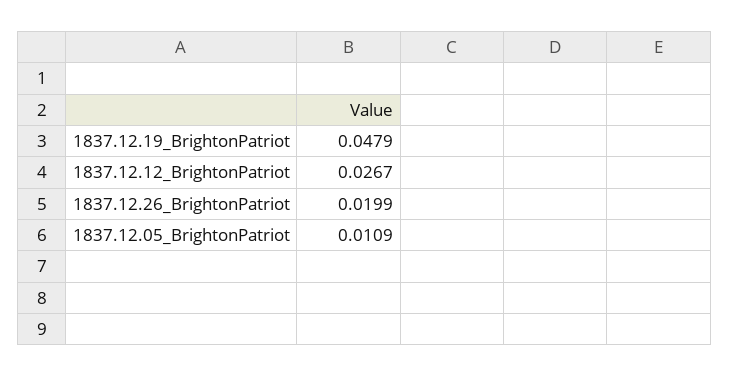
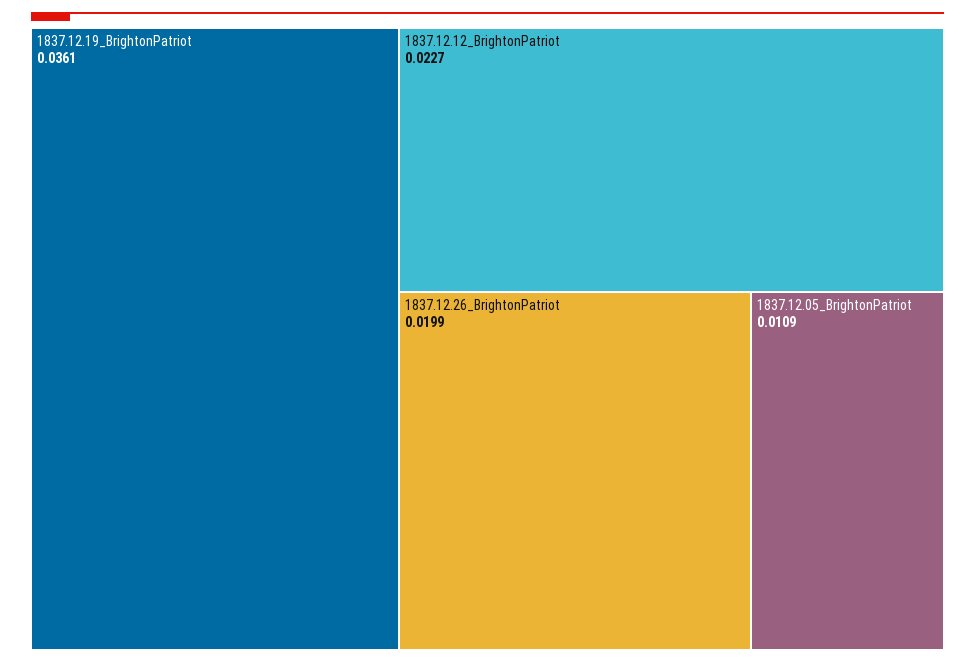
  {
-   "1837.12.19_BrightonPatriot": 0.0479,
+   "1837.12.19_BrightonPatriot": 0.0361,
-   "1837.12.12_BrightonPatriot": 0.0267,
+   "1837.12.12_BrightonPatriot": 0.0227,
    "1837.12.26_BrightonPatriot": 0.0199,
    "1837.12.05_BrightonPatriot": 0.0109
  }

